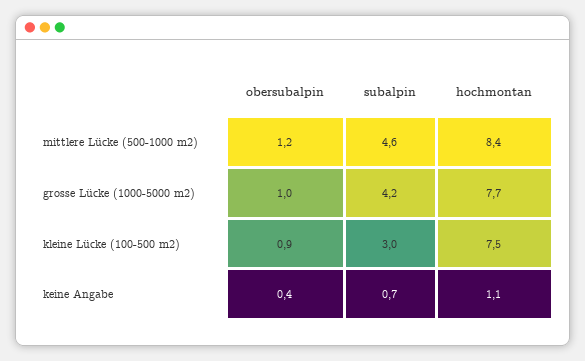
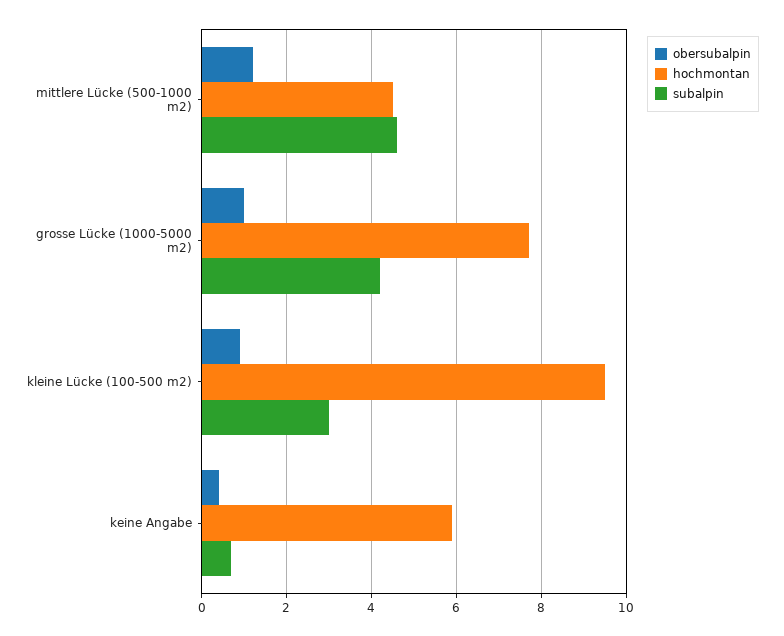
  {
    "obersubalpin": {
      "mittlere Lücke (500-1000 m2)": 1.2,
      "grosse Lücke (1000-5000 m2)": 1,
      "kleine Lücke (100-500 m2)": 0.9,
      "keine Angabe": 0.4
    },
    "subalpin": {
      "mittlere Lücke (500-1000 m2)": 4.6,
      "grosse Lücke (1000-5000 m2)": 4.2,
      "kleine Lücke (100-500 m2)": 3,
      "keine Angabe": 0.7
    },
    "hochmontan": {
-     "mittlere Lücke (500-1000 m2)": 8.4,
+     "mittlere Lücke (500-1000 m2)": 4.5,
      "grosse Lücke (1000-5000 m2)": 7.7,
-     "kleine Lücke (100-500 m2)": 7.5,
+     "kleine Lücke (100-500 m2)": 9.5,
-     "keine Angabe": 1.1
+     "keine Angabe": 6
    }
  }

